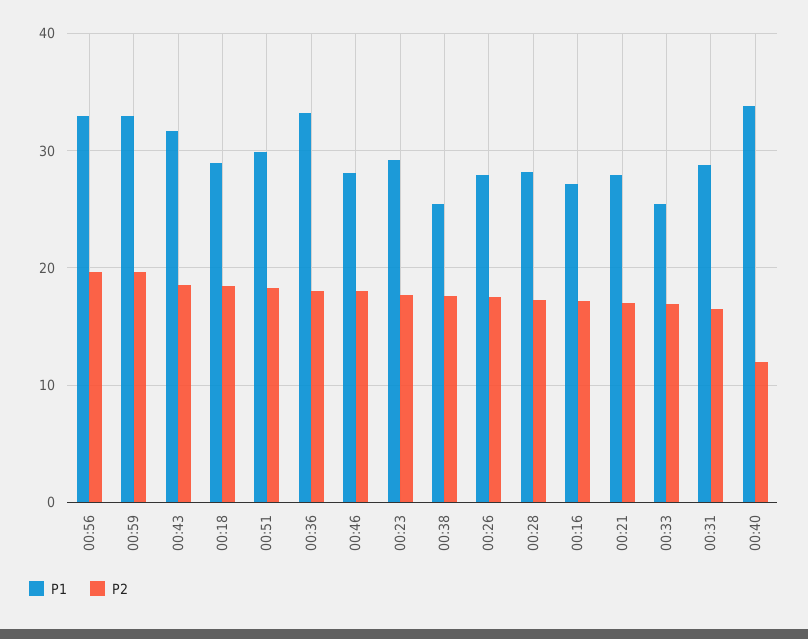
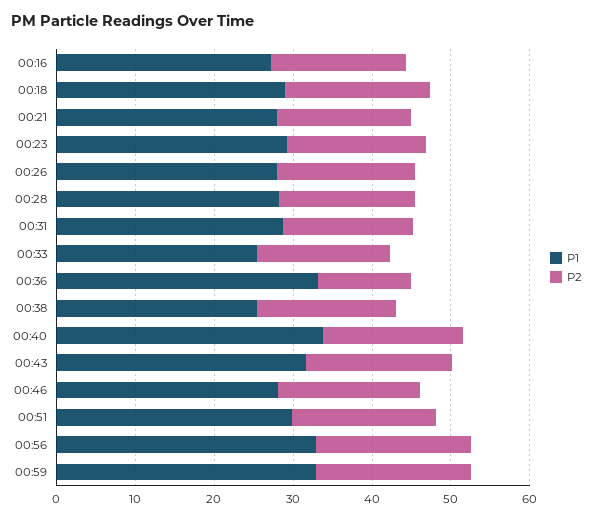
  {
    "P1": {
      "00:56": 33,
      "00:59": 33,
      "00:43": 32,
      "00:18": 29,
      "00:51": 30,
      "00:36": 33,
      "00:46": 28,
      "00:23": 29,
      "00:38": 25,
      "00:26": 28,
      "00:28": 28,
      "00:16": 27,
      "00:21": 28,
      "00:33": 25,
      "00:31": 29,
      "00:40": 34
    },
    "P2": {
      "00:56": 20,
      "00:59": 20,
      "00:43": 19,
      "00:18": 18,
      "00:51": 18,
-     "00:36": 18,
+     "00:36": 12,
      "00:46": 18,
      "00:23": 18,
      "00:38": 18,
      "00:26": 18,
      "00:28": 17,
      "00:16": 17,
      "00:21": 17,
      "00:33": 17,
      "00:31": 16,
-     "00:40": 12
+     "00:40": 18
    }
  }

